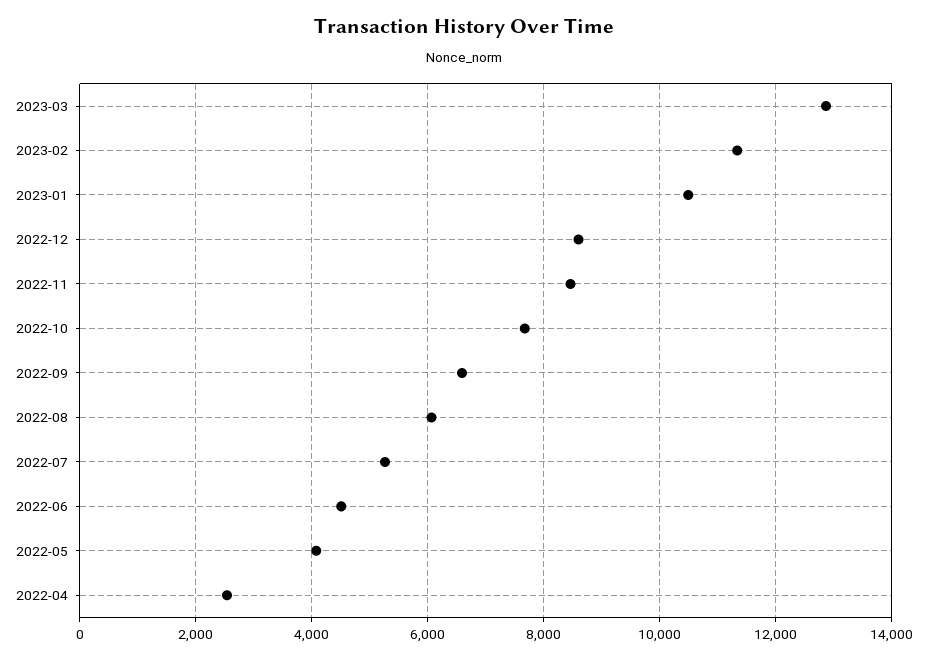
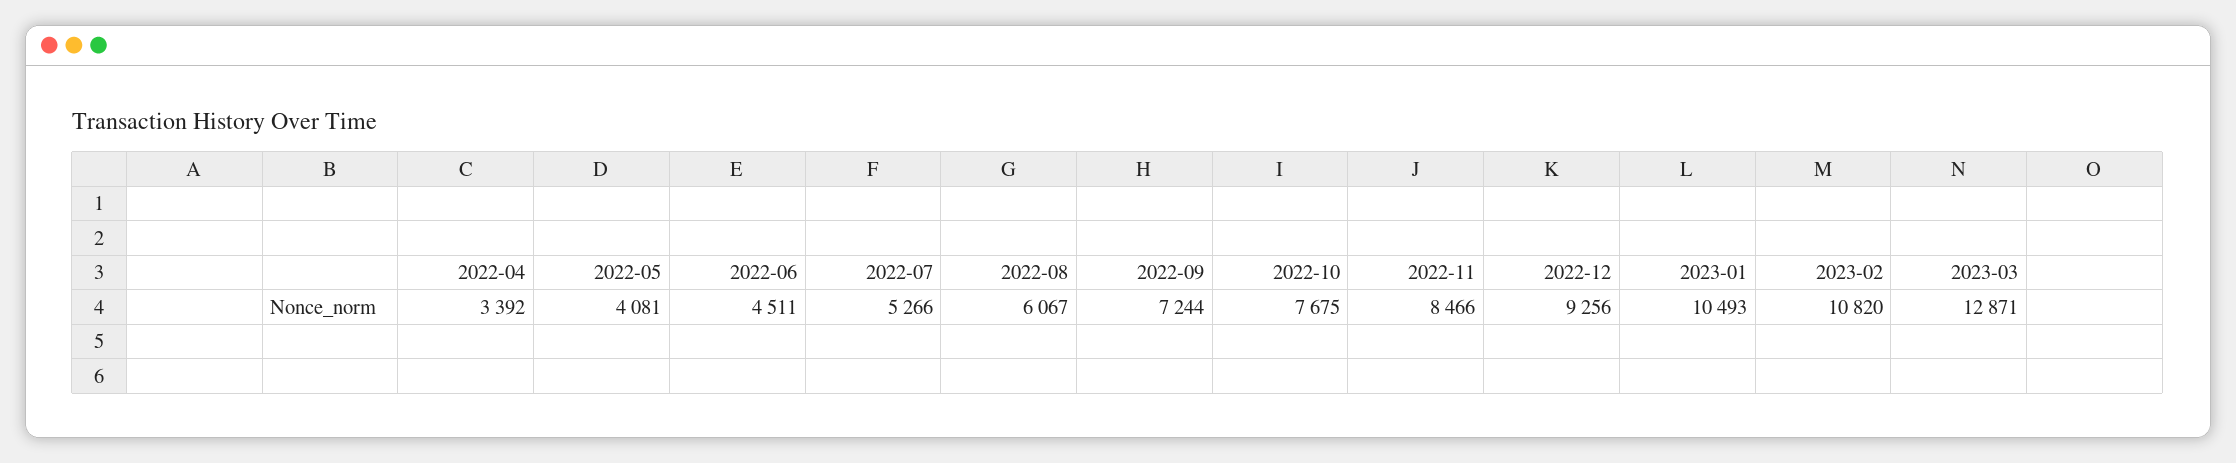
  {
    "2023-03": 12871,
-   "2023-02": 11400,
+   "2023-02": 10820,
    "2023-01": 10493,
-   "2022-12": 8600,
+   "2022-12": 9256,
    "2022-11": 8466,
    "2022-10": 7675,
-   "2022-09": 6600,
+   "2022-09": 7244,
    "2022-08": 6067,
    "2022-07": 5266,
    "2022-06": 4511,
    "2022-05": 4081,
-   "2022-04": 2600
+   "2022-04": 3392
  }

